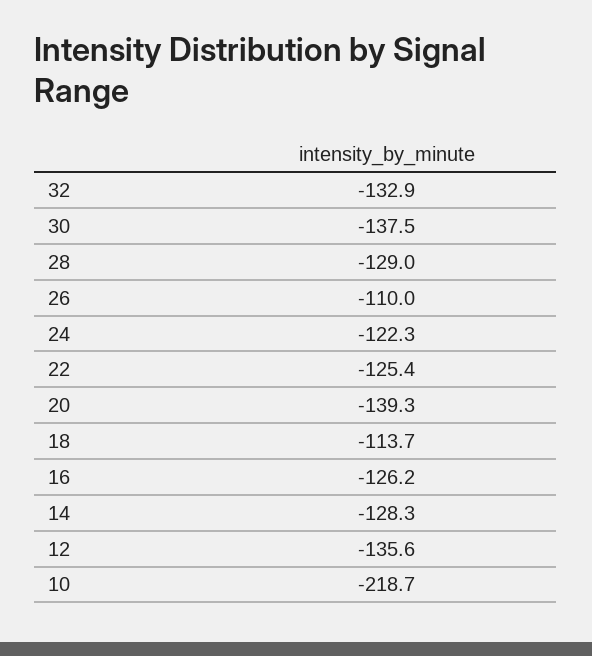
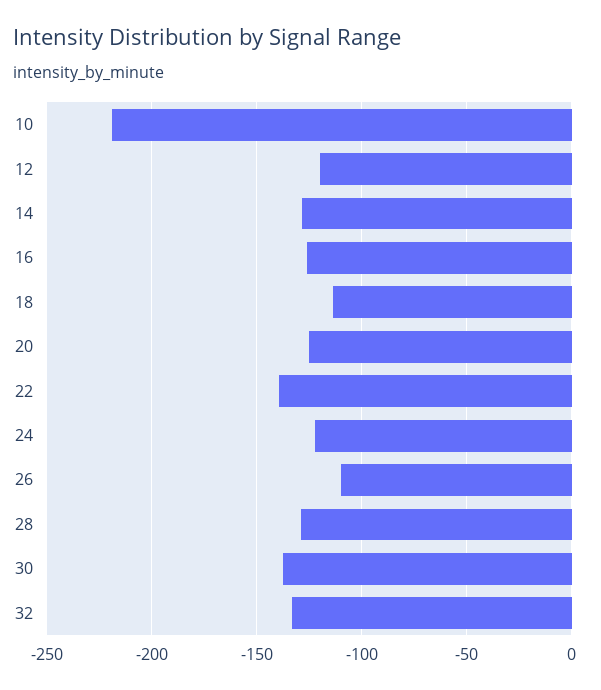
  {
    "32": -132.9,
    "30": -137.5,
    "28": -129,
    "26": -110,
    "24": -122.3,
-   "22": -125.4,
+   "22": -140,
-   "20": -139.3,
+   "20": -125,
    "18": -113.7,
    "16": -126.2,
    "14": -128.3,
-   "12": -135.6,
+   "12": -120,
    "10": -218.7
  }

